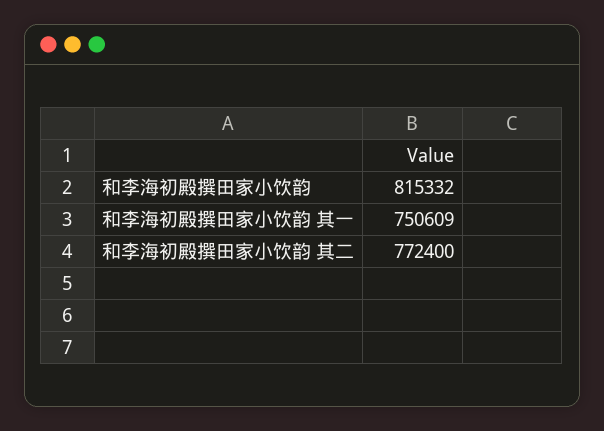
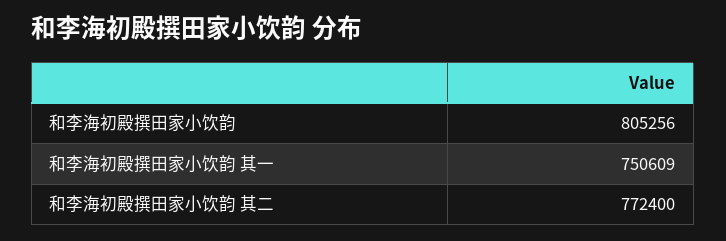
  {
-   "和李海初殿撰田家小饮韵": 815332,
+   "和李海初殿撰田家小饮韵": 805256,
    "和李海初殿撰田家小饮韵 其一": 750609,
    "和李海初殿撰田家小饮韵 其二": 772400
  }

